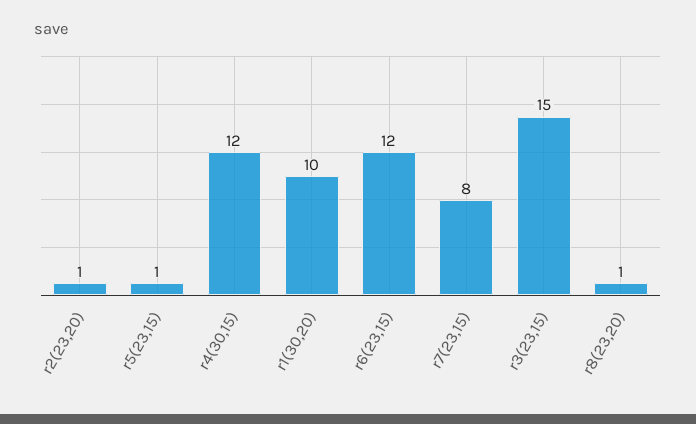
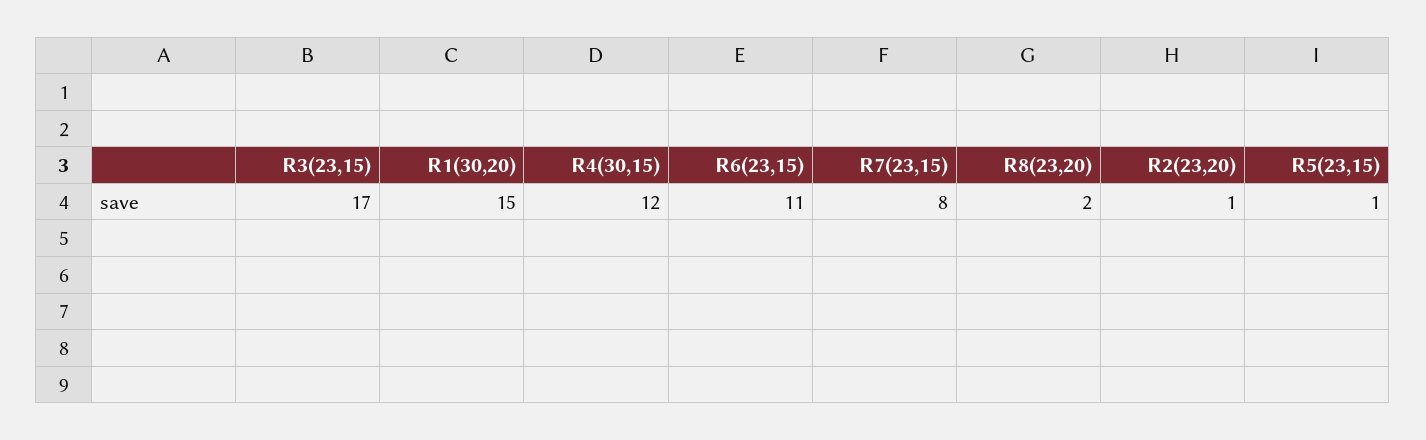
  {
    "r2(23,20)": 1,
    "r5(23,15)": 1,
    "r4(30,15)": 12,
-   "r1(30,20)": 10,
+   "r1(30,20)": 15,
-   "r6(23,15)": 12,
+   "r6(23,15)": 11,
    "r7(23,15)": 8,
-   "r3(23,15)": 15,
+   "r3(23,15)": 17,
-   "r8(23,20)": 1
+   "r8(23,20)": 2
  }

